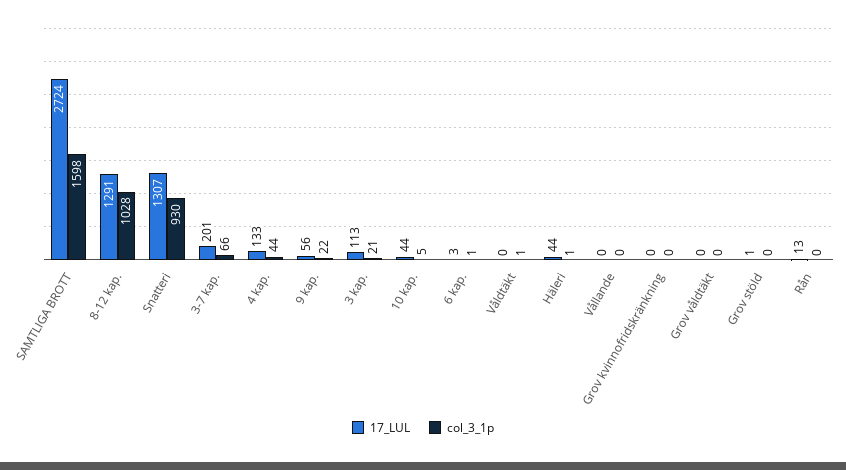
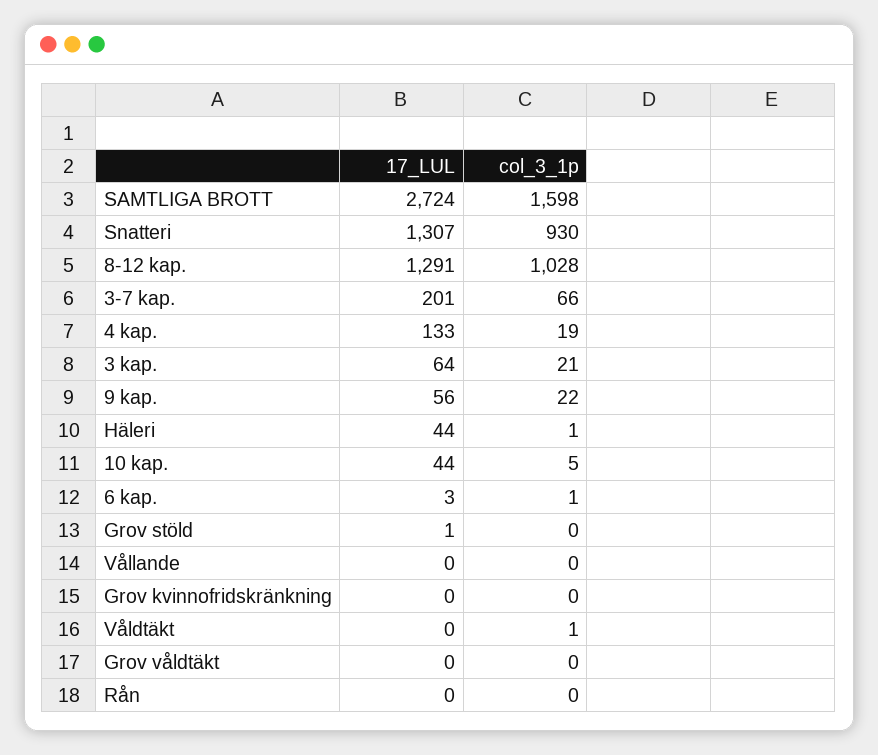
  {
    "17_LUL": {
      "SAMTLIGA BROTT": 2724,
      "8-12 kap.": 1291,
      "Snatteri": 1307,
      "3-7 kap.": 201,
      "4 kap.": 133,
      "9 kap.": 56,
-     "3 kap.": 113,
+     "3 kap.": 64,
      "10 kap.": 44,
      "6 kap.": 3,
      "Våldtäkt": 0,
      "Häleri": 44,
      "Vållande": 0,
      "Grov kvinnofridskränkning": 0,
      "Grov våldtäkt": 0,
      "Grov stöld": 1,
-     "Rån": 13
+     "Rån": 0
    },
    "col_3_1p": {
      "SAMTLIGA BROTT": 1598,
      "8-12 kap.": 1028,
      "Snatteri": 930,
      "3-7 kap.": 66,
-     "4 kap.": 44,
+     "4 kap.": 19,
      "9 kap.": 22,
      "3 kap.": 21,
      "10 kap.": 5,
      "6 kap.": 1,
      "Våldtäkt": 1,
      "Häleri": 1,
      "Vållande": 0,
      "Grov kvinnofridskränkning": 0,
      "Grov våldtäkt": 0,
      "Grov stöld": 0,
      "Rån": 0
    }
  }

